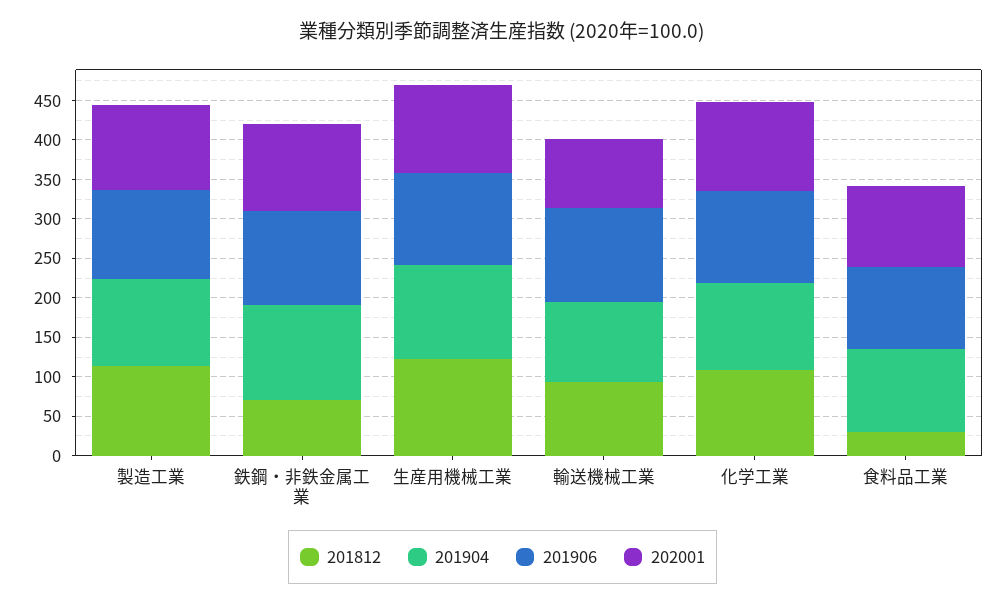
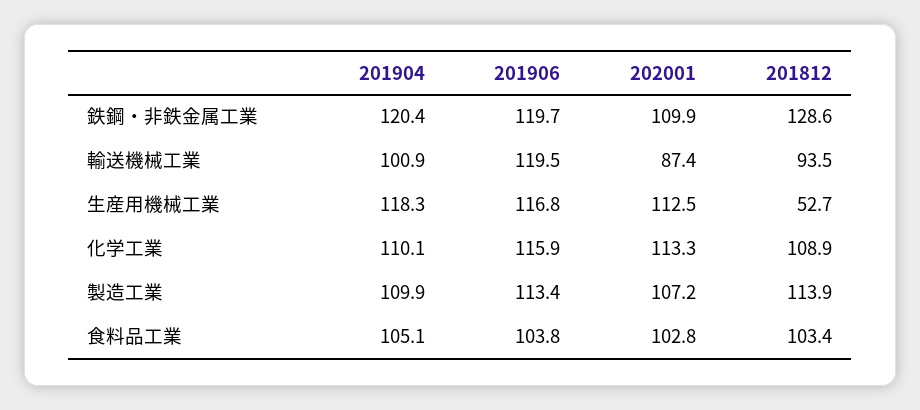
  {
    "201812": {
      "製造工業": 113.9,
-     "鉄鋼・非鉄金属工業": 75,
+     "鉄鋼・非鉄金属工業": 128.6,
-     "生産用機械工業": 125,
+     "生産用機械工業": 52.7,
      "輸送機械工業": 93.5,
      "化学工業": 108.9,
-     "食料品工業": 25
+     "食料品工業": 103.4
    },
    "201904": {
      "製造工業": 109.9,
      "鉄鋼・非鉄金属工業": 120.4,
      "生産用機械工業": 118.3,
      "輸送機械工業": 100.9,
      "化学工業": 110.1,
      "食料品工業": 105.1
    },
    "201906": {
      "製造工業": 113.4,
      "鉄鋼・非鉄金属工業": 119.7,
      "生産用機械工業": 116.8,
      "輸送機械工業": 119.5,
      "化学工業": 115.9,
      "食料品工業": 103.8
    },
    "202001": {
      "製造工業": 107.2,
      "鉄鋼・非鉄金属工業": 109.9,
      "生産用機械工業": 112.5,
      "輸送機械工業": 87.4,
      "化学工業": 113.3,
      "食料品工業": 102.8
    }
  }

